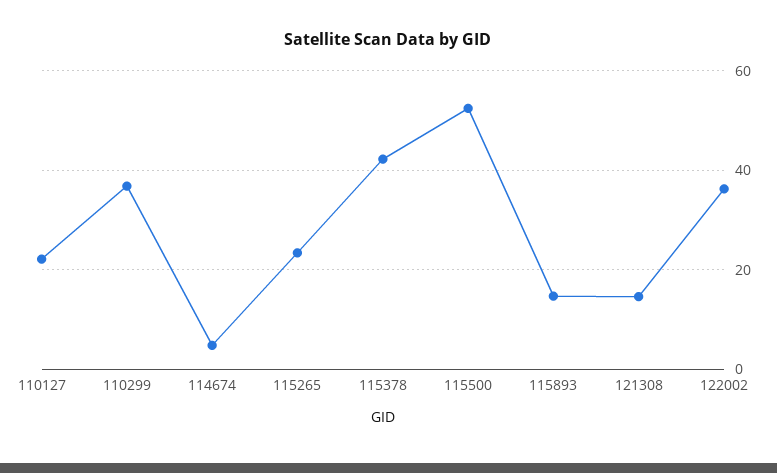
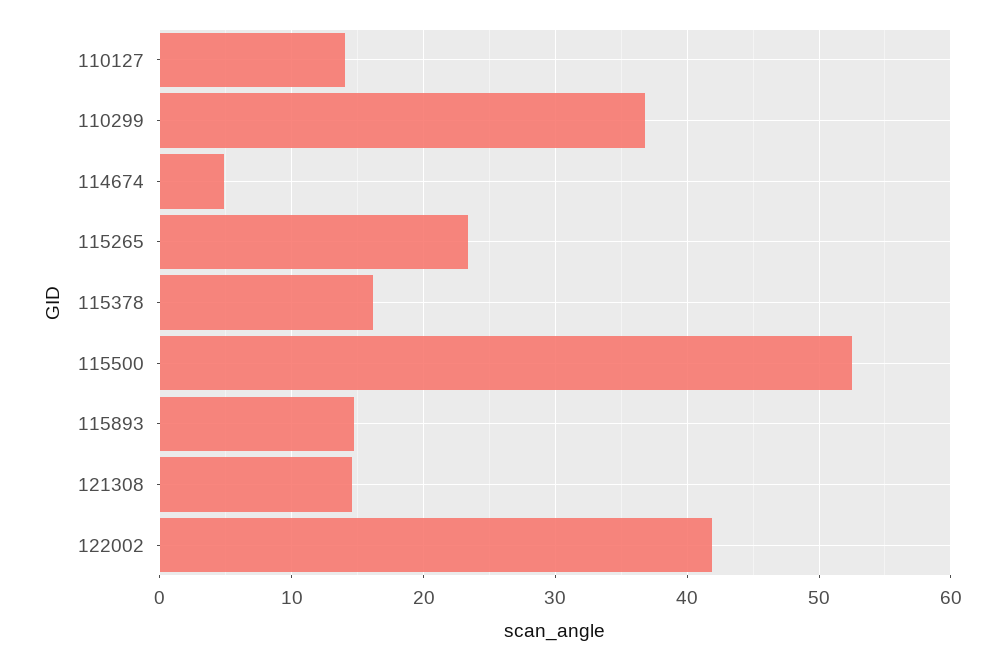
  {
-   "110127": 22,
+   "110127": 14,
    "110299": 37,
    "114674": 5,
    "115265": 23,
-   "115378": 42,
+   "115378": 16,
    "115500": 52,
    "115893": 15,
    "121308": 15,
-   "122002": 36
+   "122002": 42
  }

